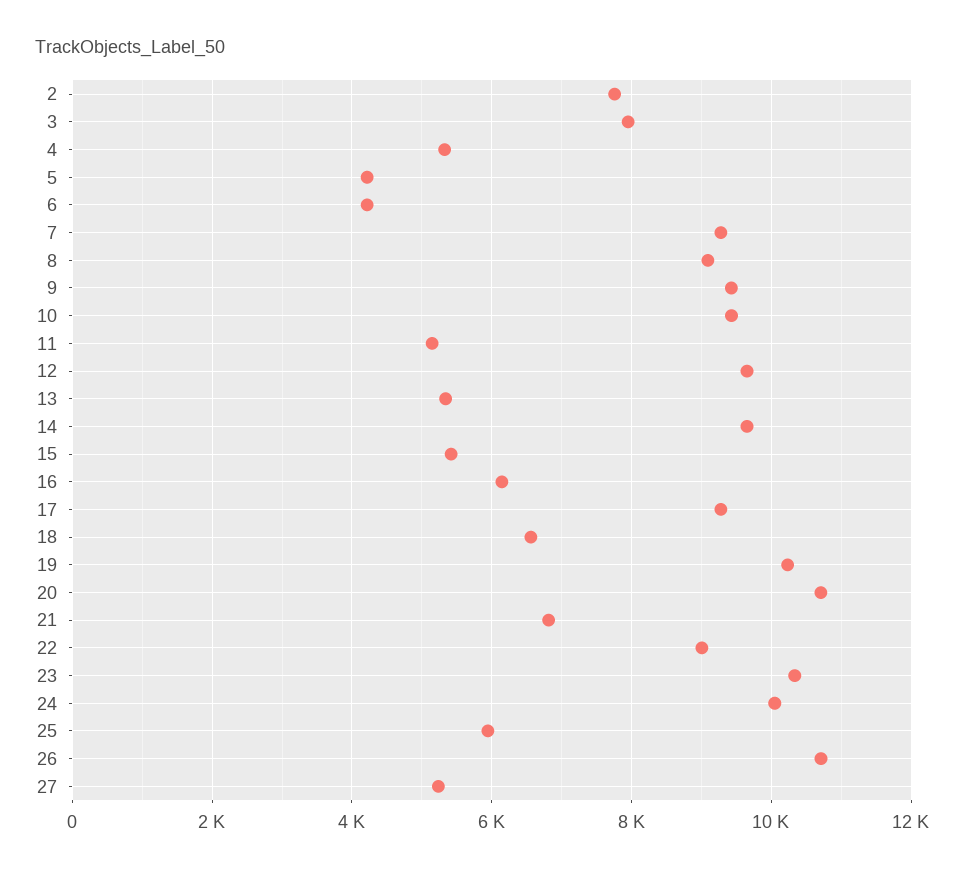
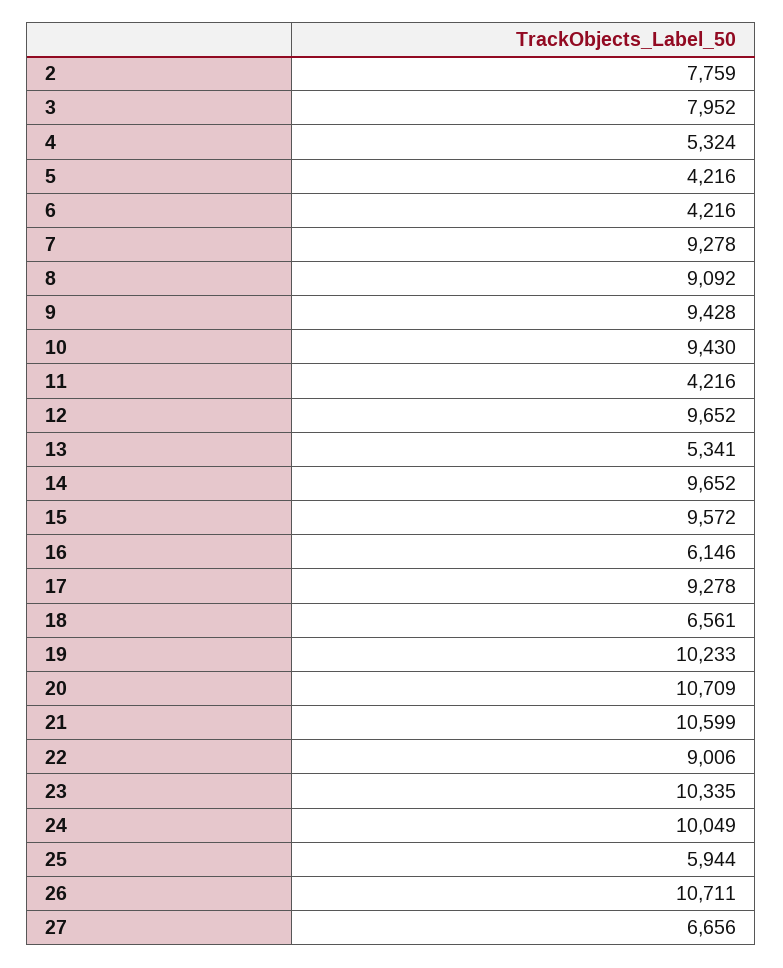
  {
    "2": 7759,
    "3": 7952,
    "4": 5324,
    "5": 4216,
    "6": 4216,
    "7": 9278,
    "8": 9092,
    "9": 9428,
    "10": 9430,
-   "11": 5200,
+   "11": 4216,
    "12": 9652,
    "13": 5341,
    "14": 9652,
-   "15": 5400,
+   "15": 9572,
    "16": 6146,
    "17": 9278,
    "18": 6561,
    "19": 10233,
    "20": 10709,
-   "21": 6800,
+   "21": 10599,
    "22": 9006,
    "23": 10335,
    "24": 10049,
    "25": 5944,
    "26": 10711,
-   "27": 5200
+   "27": 6656
  }

